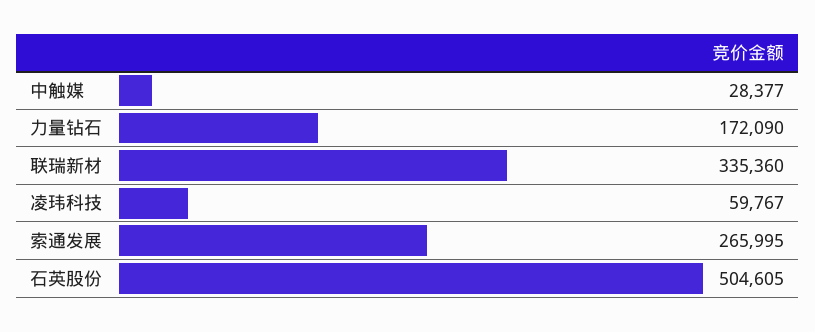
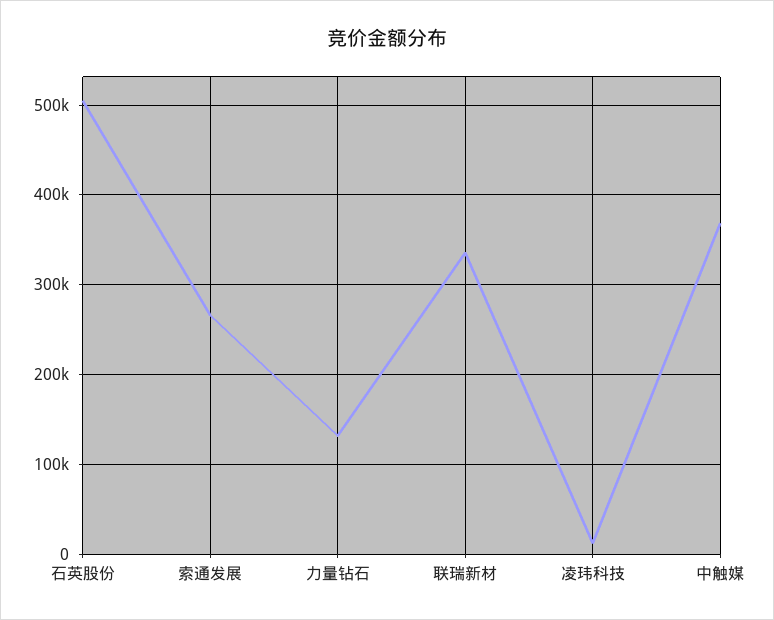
  {
-   "中触媒": 28377,
+   "中触媒": 370000,
-   "力量钻石": 172090,
+   "力量钻石": 130000,
    "联瑞新材": 335360,
-   "凌玮科技": 59767,
+   "凌玮科技": 10000,
    "索通发展": 265995,
    "石英股份": 504605
  }

